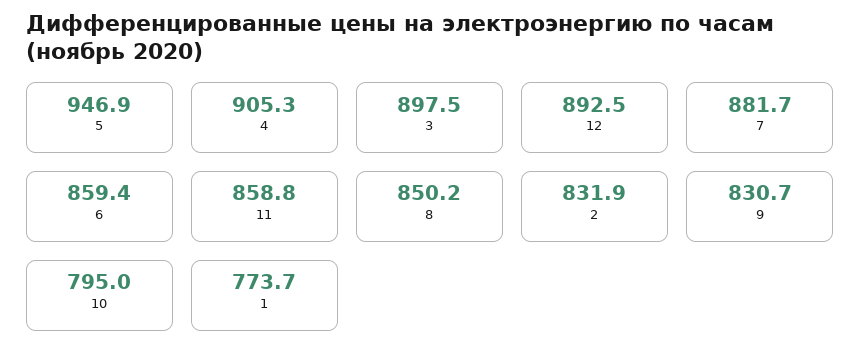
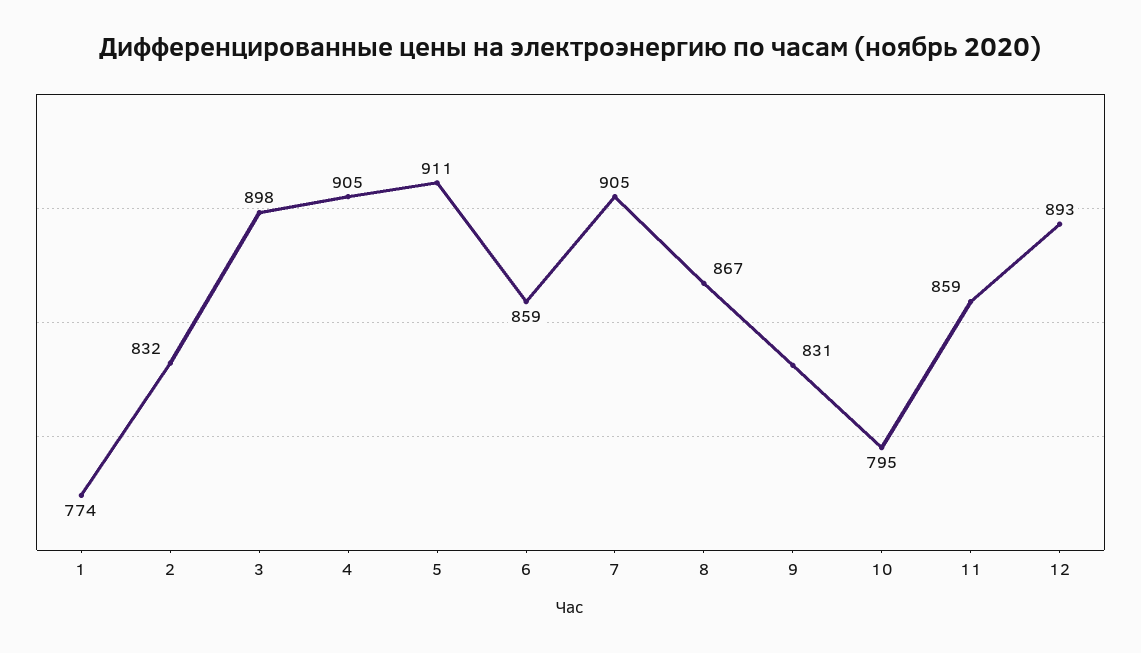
  {
-   "5": 946.9,
+   "5": 911,
    "4": 905.3,
    "3": 897.5,
    "12": 892.5,
-   "7": 881.7,
+   "7": 905,
    "6": 859.4,
    "11": 858.8,
-   "8": 850.2,
+   "8": 867,
    "2": 831.9,
    "9": 830.7,
    "10": 795,
    "1": 773.7
  }

